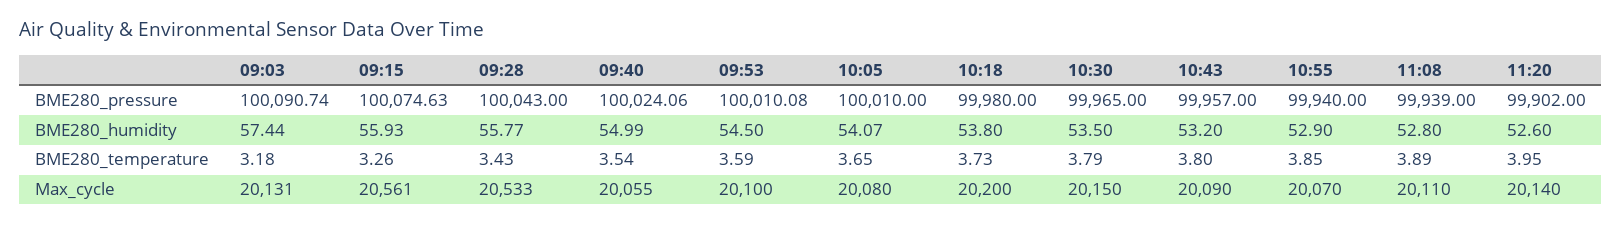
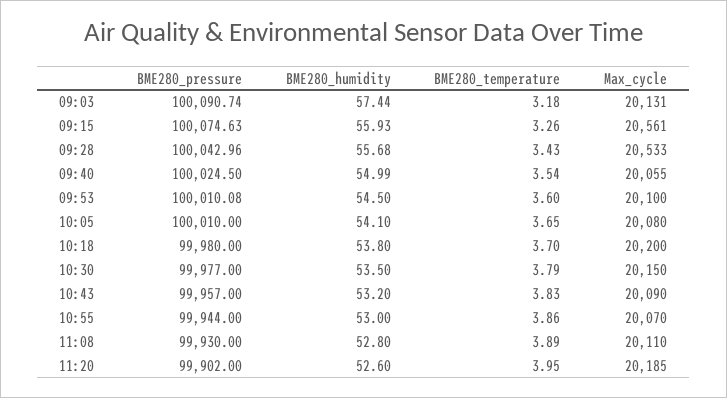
  {
    "09:03": {
      "BME280_pressure": 100090.74,
      "BME280_humidity": 57.44,
      "BME280_temperature": 3.18,
      "Max_cycle": 20131
    },
    "09:15": {
      "BME280_pressure": 100074.63,
      "BME280_humidity": 55.93,
      "BME280_temperature": 3.26,
      "Max_cycle": 20561
    },
    "09:28": {
-     "BME280_pressure": 100043,
+     "BME280_pressure": 100042.96,
-     "BME280_humidity": 55.77,
+     "BME280_humidity": 55.68,
      "BME280_temperature": 3.43,
      "Max_cycle": 20533
    },
    "09:40": {
-     "BME280_pressure": 100024.06,
+     "BME280_pressure": 100024.5,
      "BME280_humidity": 54.99,
      "BME280_temperature": 3.54,
      "Max_cycle": 20055
    },
    "09:53": {
      "BME280_pressure": 100010.08,
      "BME280_humidity": 54.5,
-     "BME280_temperature": 3.59,
+     "BME280_temperature": 3.6,
      "Max_cycle": 20100
    },
    "10:05": {
      "BME280_pressure": 100010,
-     "BME280_humidity": 54.07,
+     "BME280_humidity": 54.1,
      "BME280_temperature": 3.65,
      "Max_cycle": 20080
    },
    "10:18": {
      "BME280_pressure": 99980,
      "BME280_humidity": 53.8,
-     "BME280_temperature": 3.73,
+     "BME280_temperature": 3.7,
      "Max_cycle": 20200
    },
    "10:30": {
-     "BME280_pressure": 99965,
+     "BME280_pressure": 99977,
      "BME280_humidity": 53.5,
      "BME280_temperature": 3.79,
      "Max_cycle": 20150
    },
    "10:43": {
      "BME280_pressure": 99957,
      "BME280_humidity": 53.2,
-     "BME280_temperature": 3.8,
+     "BME280_temperature": 3.83,
      "Max_cycle": 20090
    },
    "10:55": {
-     "BME280_pressure": 99940,
+     "BME280_pressure": 99944,
-     "BME280_humidity": 52.9,
+     "BME280_humidity": 53,
-     "BME280_temperature": 3.85,
+     "BME280_temperature": 3.86,
      "Max_cycle": 20070
    },
    "11:08": {
-     "BME280_pressure": 99939,
+     "BME280_pressure": 99930,
      "BME280_humidity": 52.8,
      "BME280_temperature": 3.89,
      "Max_cycle": 20110
    },
    "11:20": {
      "BME280_pressure": 99902,
      "BME280_humidity": 52.6,
      "BME280_temperature": 3.95,
-     "Max_cycle": 20140
+     "Max_cycle": 20185
    }
  }

